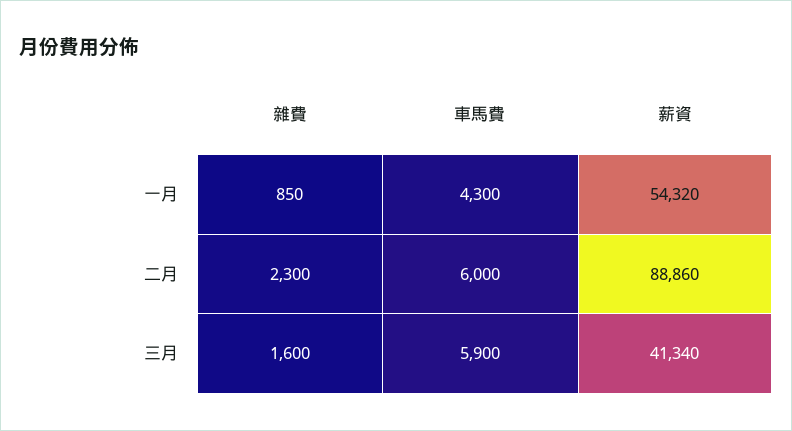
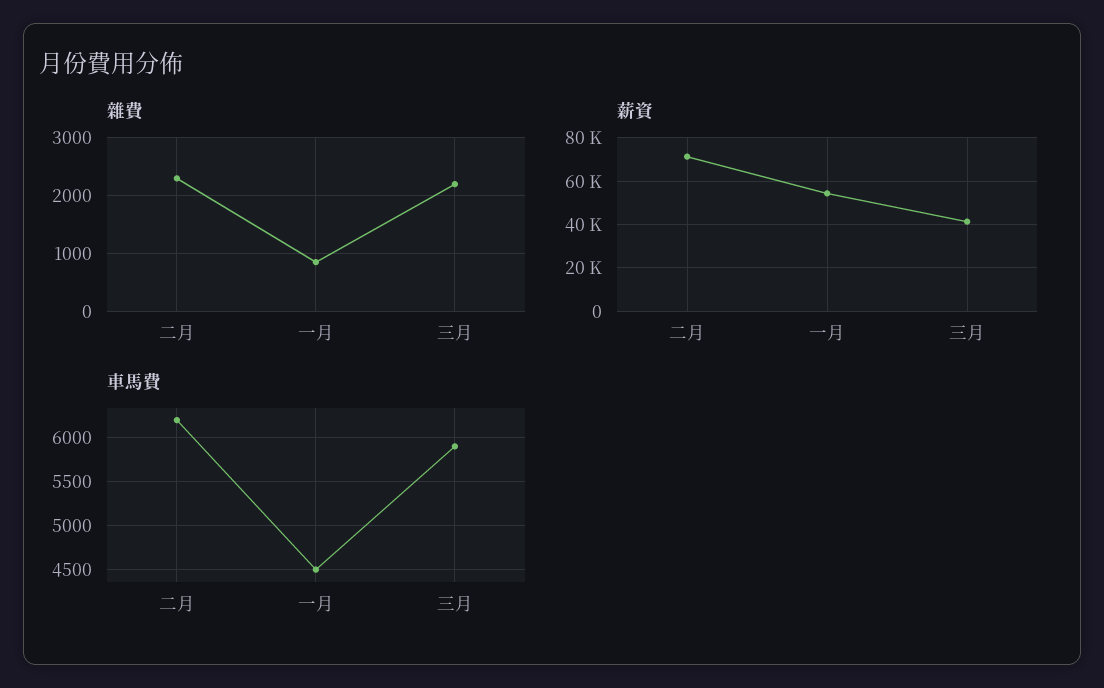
  {
    "雜費": {
      "一月": 850,
      "二月": 2300,
-     "三月": 1600
+     "三月": 2200
    },
    "車馬費": {
-     "一月": 4300,
+     "一月": 4500,
-     "二月": 6000,
+     "二月": 6200,
      "三月": 5900
    },
    "薪資": {
      "一月": 54320,
-     "二月": 88860,
+     "二月": 70000,
      "三月": 41340
    }
  }

